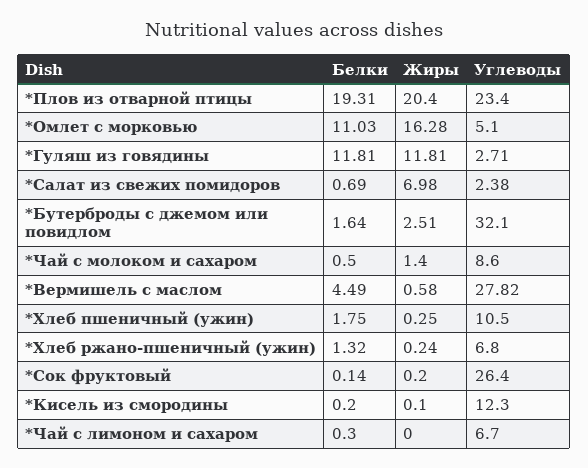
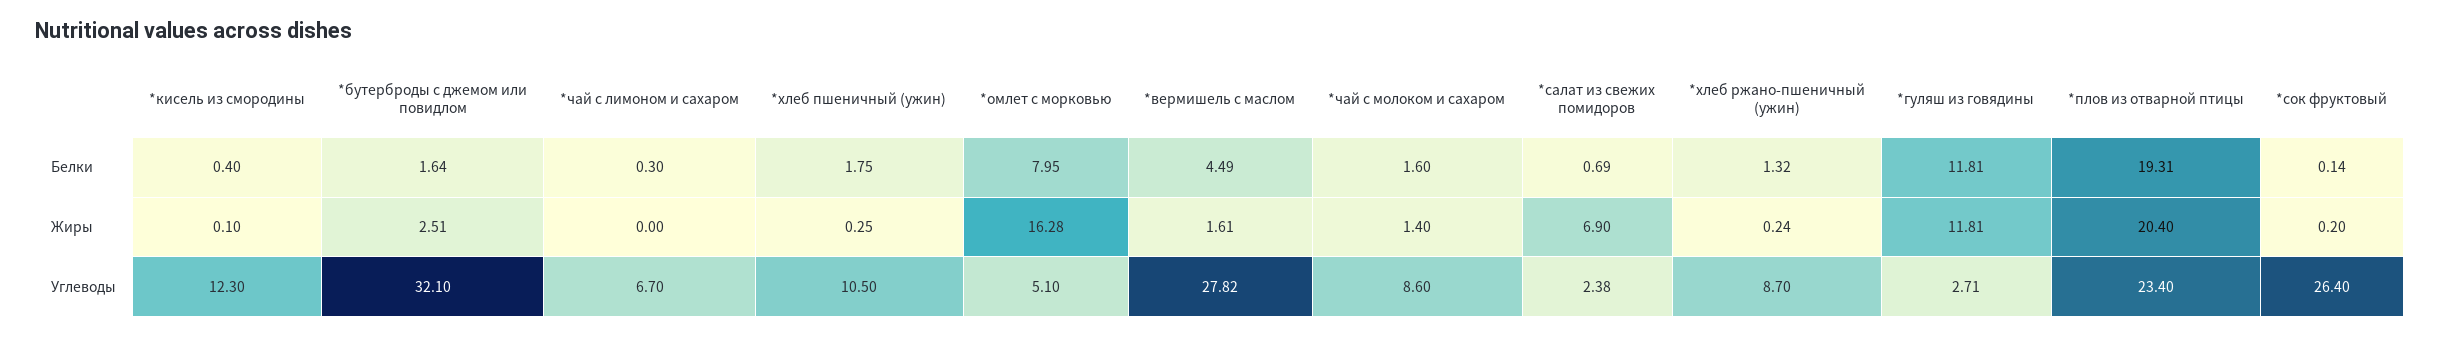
  {
    "Белки": {
      "*Плов из отварной птицы": 19.31,
-     "*Омлет с морковью": 11.03,
+     "*Омлет с морковью": 7.95,
      "*Гуляш из говядины": 11.81,
      "*Салат из свежих помидоров": 0.69,
      "*Бутерброды с джемом или повидлом": 1.64,
-     "*Чай с молоком и сахаром": 0.5,
+     "*Чай с молоком и сахаром": 1.6,
      "*Вермишель с маслом": 4.49,
      "*Хлеб пшеничный (ужин)": 1.75,
      "*Хлеб ржано-пшеничный (ужин)": 1.32,
      "*Сок фруктовый": 0.14,
-     "*Кисель из смородины": 0.2,
+     "*Кисель из смородины": 0.4,
      "*Чай с лимоном и сахаром": 0.3
    },
    "Жиры": {
      "*Плов из отварной птицы": 20.4,
      "*Омлет с морковью": 16.28,
      "*Гуляш из говядины": 11.81,
-     "*Салат из свежих помидоров": 6.98,
+     "*Салат из свежих помидоров": 6.9,
      "*Бутерброды с джемом или повидлом": 2.51,
      "*Чай с молоком и сахаром": 1.4,
-     "*Вермишель с маслом": 0.58,
+     "*Вермишель с маслом": 1.61,
      "*Хлеб пшеничный (ужин)": 0.25,
      "*Хлеб ржано-пшеничный (ужин)": 0.24,
      "*Сок фруктовый": 0.2,
      "*Кисель из смородины": 0.1,
      "*Чай с лимоном и сахаром": 0
    },
    "Углеводы": {
      "*Плов из отварной птицы": 23.4,
      "*Омлет с морковью": 5.1,
      "*Гуляш из говядины": 2.71,
      "*Салат из свежих помидоров": 2.38,
      "*Бутерброды с джемом или повидлом": 32.1,
      "*Чай с молоком и сахаром": 8.6,
      "*Вермишель с маслом": 27.82,
      "*Хлеб пшеничный (ужин)": 10.5,
-     "*Хлеб ржано-пшеничный (ужин)": 6.8,
+     "*Хлеб ржано-пшеничный (ужин)": 8.7,
      "*Сок фруктовый": 26.4,
      "*Кисель из смородины": 12.3,
      "*Чай с лимоном и сахаром": 6.7
    }
  }

